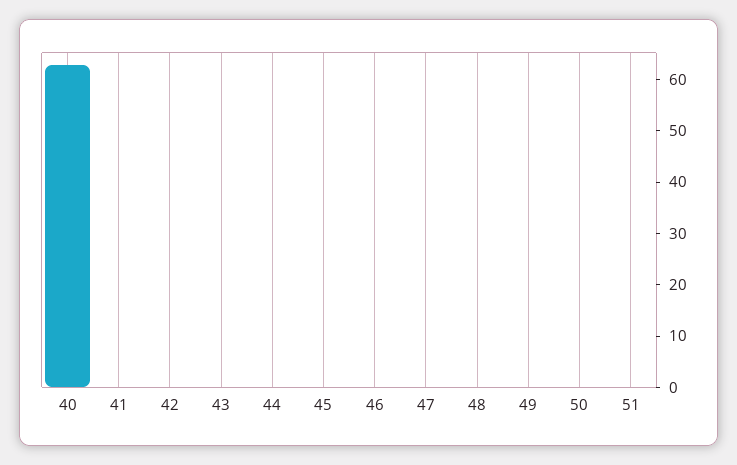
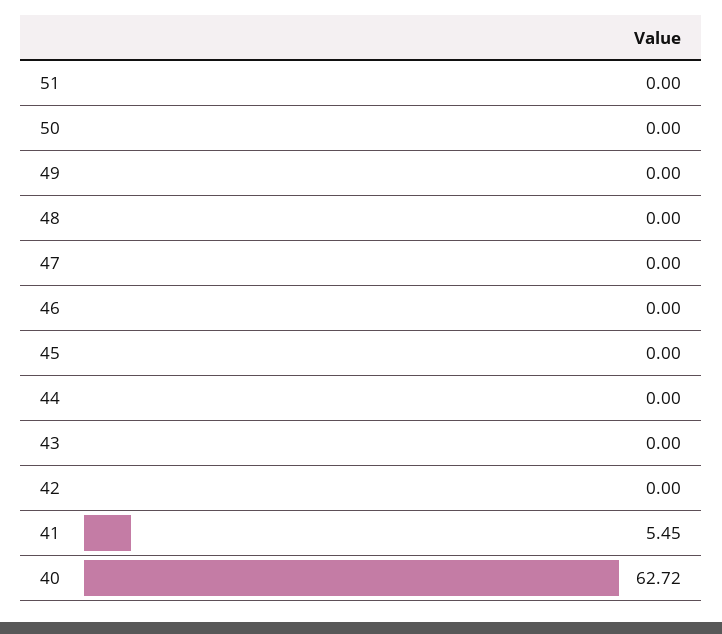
  {
    "40": 62.72,
-   "41": 0,
+   "41": 5.45,
    "42": 0,
    "43": 0,
    "44": 0,
    "45": 0,
    "46": 0,
    "47": 0,
    "48": 0,
    "49": 0,
    "50": 0,
    "51": 0
  }

